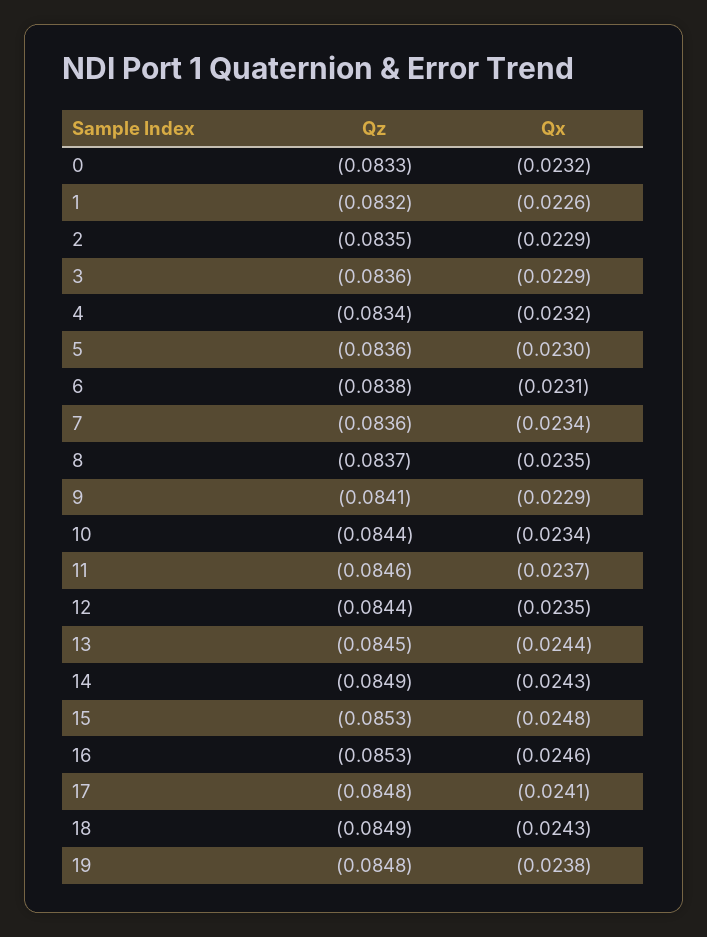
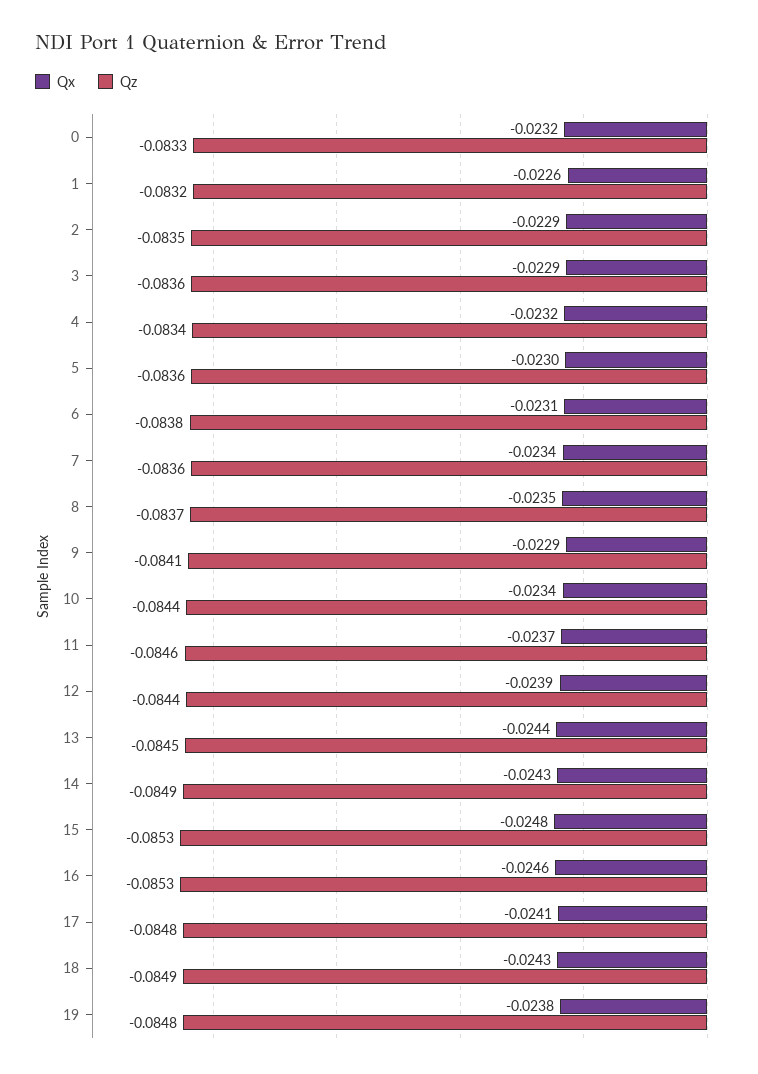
  {
    "Qz": {
      "0": -0.0833,
      "1": -0.0832,
      "2": -0.0835,
      "3": -0.0836,
      "4": -0.0834,
      "5": -0.0836,
      "6": -0.0838,
      "7": -0.0836,
      "8": -0.0837,
      "9": -0.0841,
      "10": -0.0844,
      "11": -0.0846,
      "12": -0.0844,
      "13": -0.0845,
      "14": -0.0849,
      "15": -0.0853,
      "16": -0.0853,
      "17": -0.0848,
      "18": -0.0849,
      "19": -0.0848
    },
    "Qx": {
      "0": -0.0232,
      "1": -0.0226,
      "2": -0.0229,
      "3": -0.0229,
      "4": -0.0232,
      "5": -0.023,
      "6": -0.0231,
      "7": -0.0234,
      "8": -0.0235,
      "9": -0.0229,
      "10": -0.0234,
      "11": -0.0237,
-     "12": -0.0235,
+     "12": -0.0239,
      "13": -0.0244,
      "14": -0.0243,
      "15": -0.0248,
      "16": -0.0246,
      "17": -0.0241,
      "18": -0.0243,
      "19": -0.0238
    }
  }

